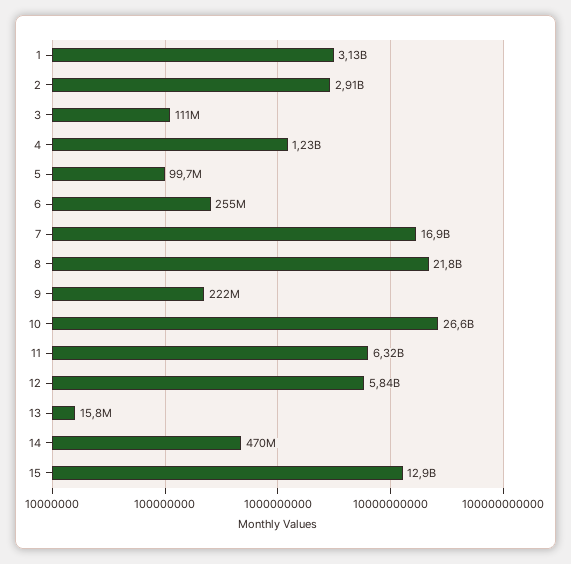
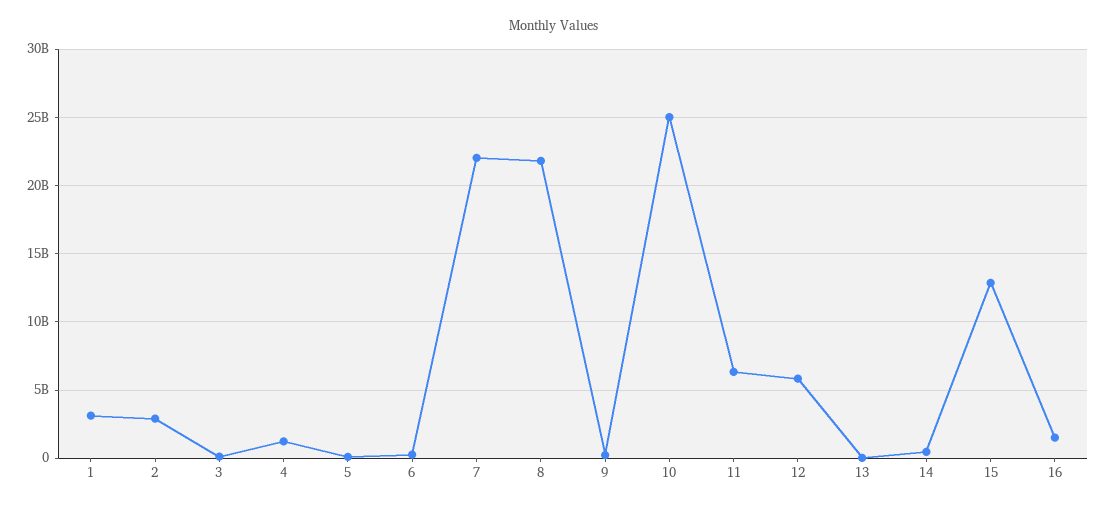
  {
    "1": 3130000000,
    "2": 2910000000,
    "3": 111000000,
    "4": 1230000000,
    "5": 99700000,
    "6": 255000000,
-   "7": 16900000000,
+   "7": 22000000000,
    "8": 21800000000,
    "9": 222000000,
-   "10": 26600000000,
+   "10": 25000000000,
    "11": 6320000000,
    "12": 5840000000,
    "13": 15800000,
    "14": 470000000,
-   "15": 12900000000
+   "15": 12900000000,
+   "16": 1500000000
  }

